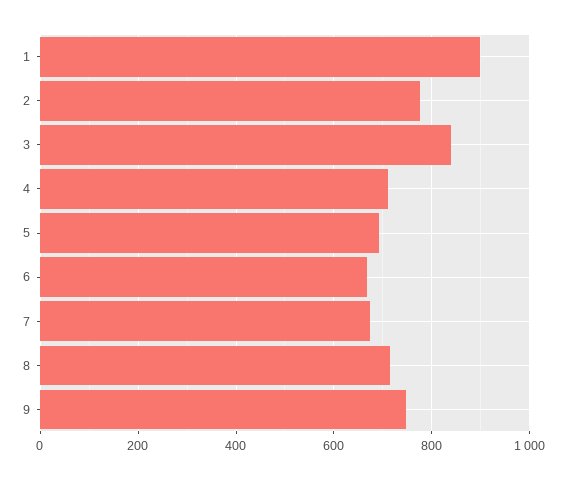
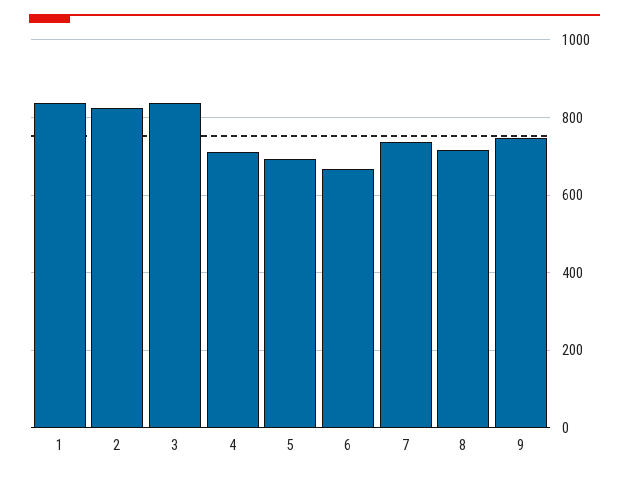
  {
-   "1": 900,
+   "1": 840,
-   "2": 780,
+   "2": 820,
    "3": 840,
    "4": 720,
    "5": 700,
    "6": 660,
-   "7": 680,
+   "7": 740,
    "8": 720,
    "9": 740
  }

